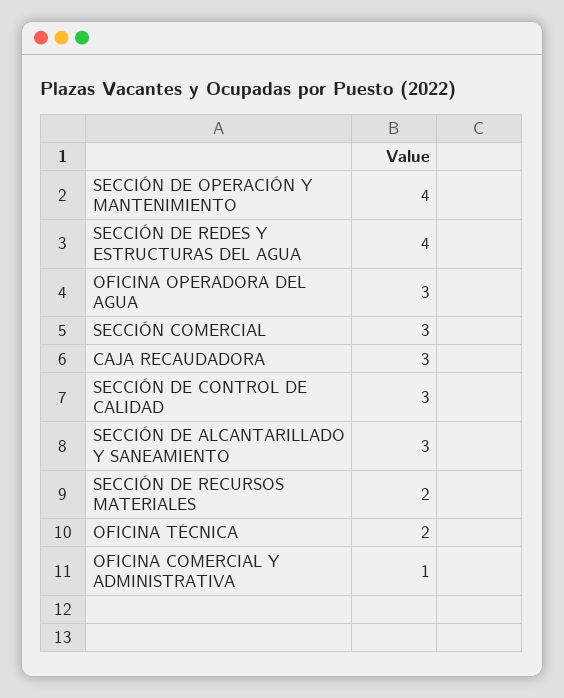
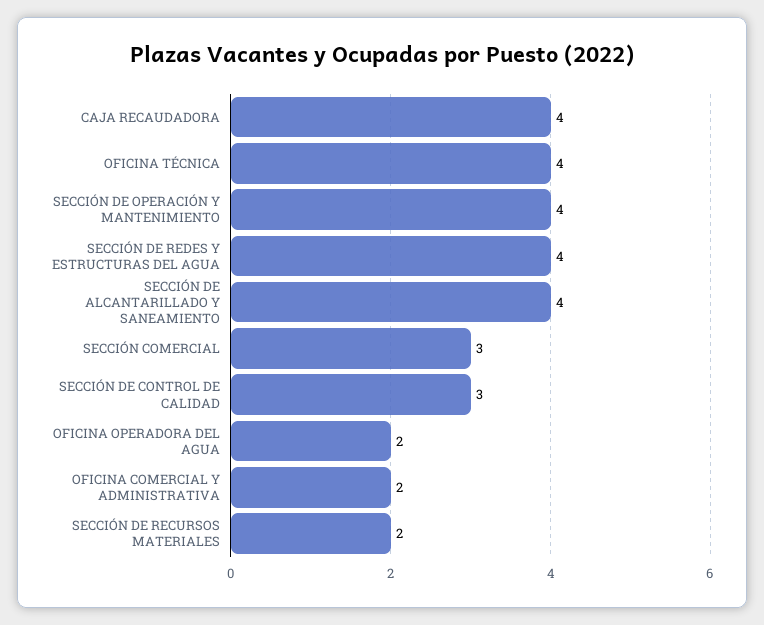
  {
    "SECCIÓN DE OPERACIÓN Y MANTENIMIENTO": 4,
    "SECCIÓN DE REDES Y ESTRUCTURAS DEL AGUA": 4,
-   "OFICINA OPERADORA DEL AGUA": 3,
+   "OFICINA OPERADORA DEL AGUA": 2,
    "SECCIÓN COMERCIAL": 3,
-   "CAJA RECAUDADORA": 3,
+   "CAJA RECAUDADORA": 4,
    "SECCIÓN DE CONTROL DE CALIDAD": 3,
-   "SECCIÓN DE ALCANTARILLADO Y SANEAMIENTO": 3,
+   "SECCIÓN DE ALCANTARILLADO Y SANEAMIENTO": 4,
    "SECCIÓN DE RECURSOS MATERIALES": 2,
-   "OFICINA TÉCNICA": 2,
+   "OFICINA TÉCNICA": 4,
-   "OFICINA COMERCIAL Y ADMINISTRATIVA": 1
+   "OFICINA COMERCIAL Y ADMINISTRATIVA": 2
  }

